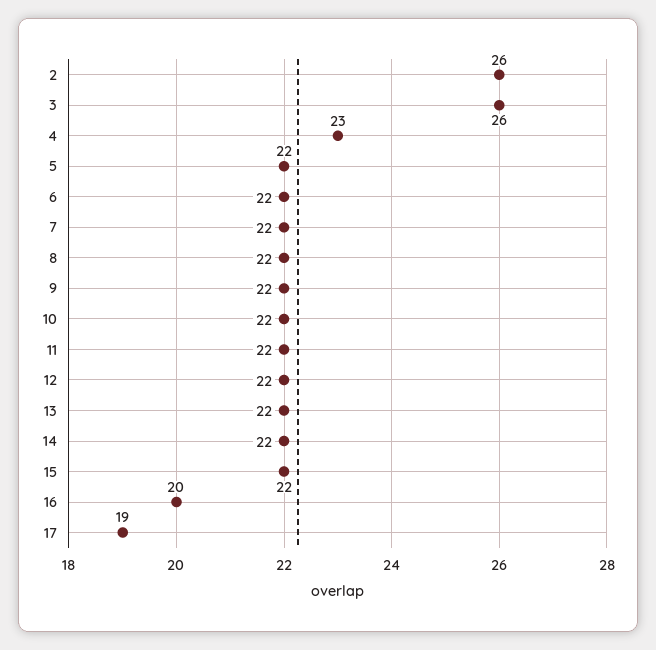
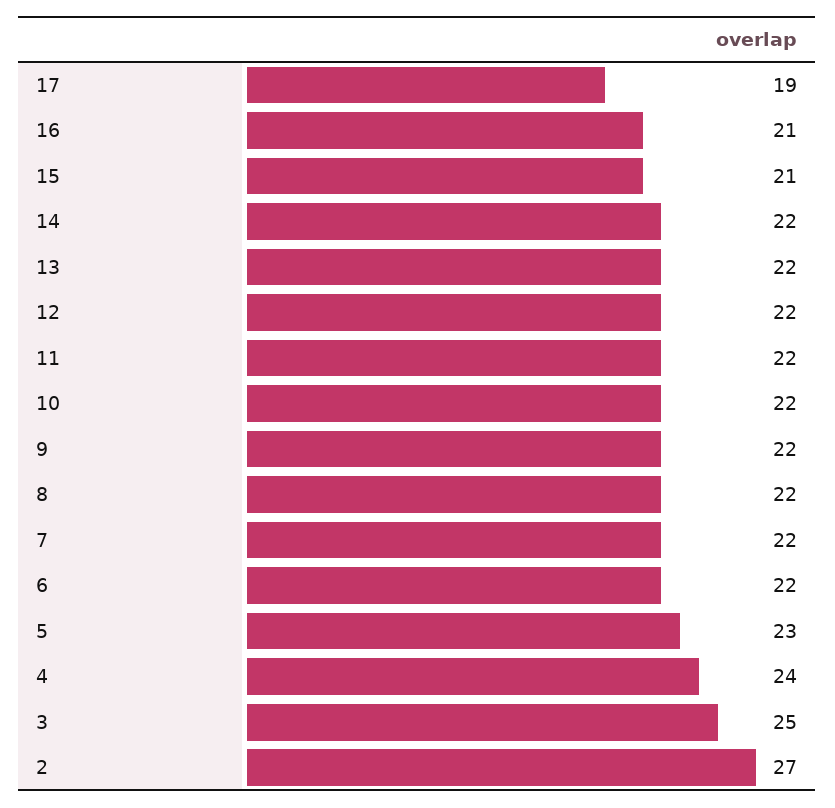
  {
-   "2": 26,
+   "2": 27,
-   "3": 26,
+   "3": 25,
-   "4": 23,
+   "4": 24,
-   "5": 22,
+   "5": 23,
    "6": 22,
    "7": 22,
    "8": 22,
    "9": 22,
    "10": 22,
    "11": 22,
    "12": 22,
    "13": 22,
    "14": 22,
-   "15": 22,
+   "15": 21,
-   "16": 20,
+   "16": 21,
    "17": 19
  }

